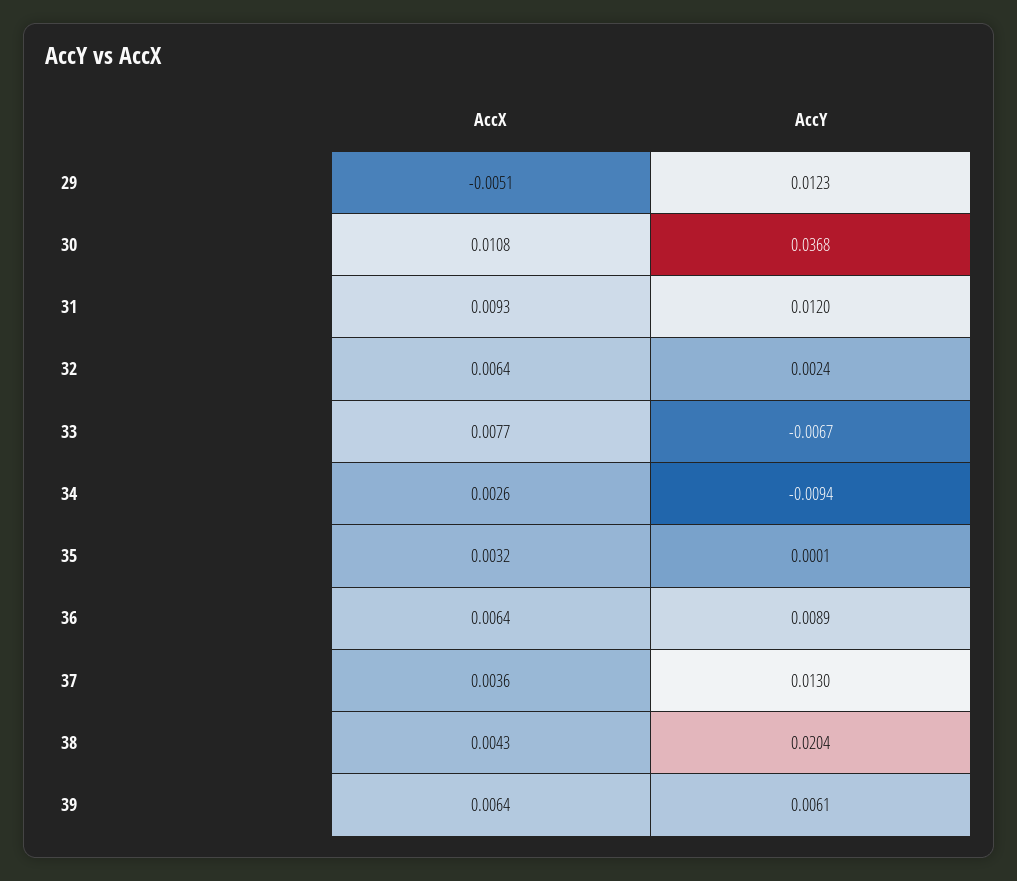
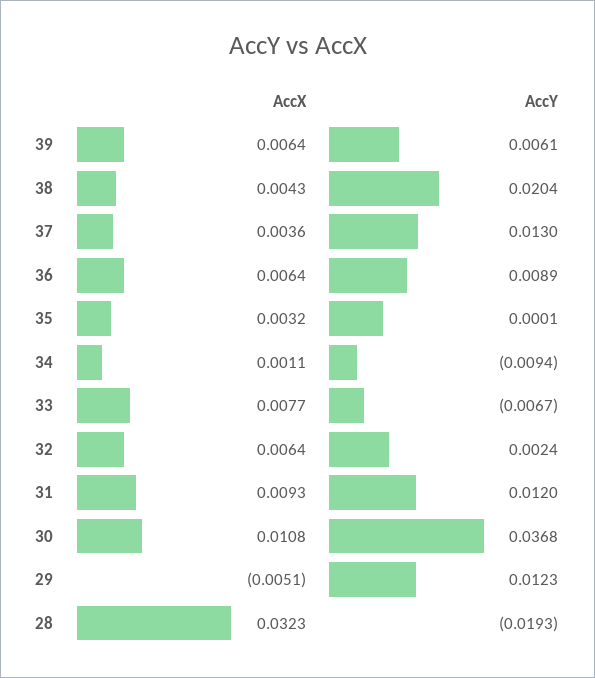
  {
    "AccX": {
      "29": -0.0051,
      "30": 0.0108,
      "31": 0.0093,
      "32": 0.0064,
      "33": 0.0077,
-     "34": 0.0026,
+     "34": 0.0011,
      "35": 0.0032,
      "36": 0.0064,
      "37": 0.0036,
      "38": 0.0043,
-     "39": 0.0064
+     "39": 0.0064,
+     "28": 0.0323
    },
    "AccY": {
      "29": 0.0123,
      "30": 0.0368,
      "31": 0.012,
      "32": 0.0024,
      "33": -0.0067,
      "34": -0.0094,
      "35": 0.0001,
      "36": 0.0089,
      "37": 0.013,
      "38": 0.0204,
-     "39": 0.0061
+     "39": 0.0061,
+     "28": -0.0193
    }
  }

